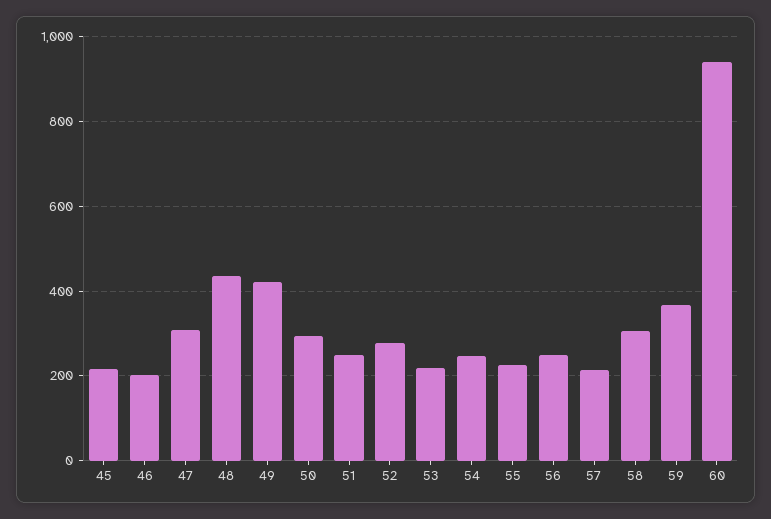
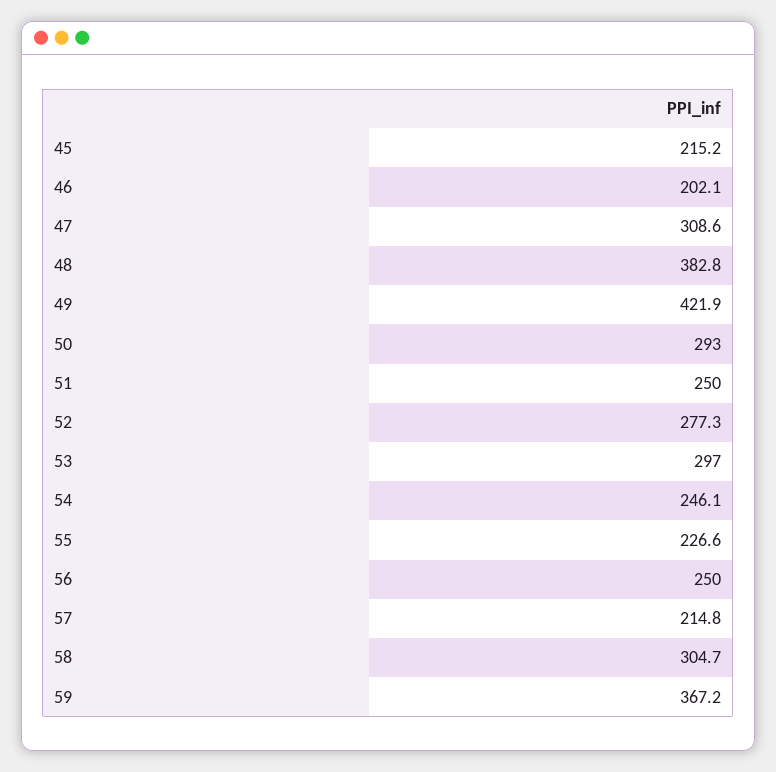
  {
    "45": 215.2,
    "46": 202.1,
    "47": 308.6,
-   "48": 440,
+   "48": 382.8,
    "49": 421.9,
    "50": 293,
    "51": 250,
    "52": 277.3,
-   "53": 220,
+   "53": 297,
    "54": 246.1,
    "55": 226.6,
    "56": 250,
    "57": 214.8,
    "58": 304.7,
-   "59": 367.2,
+   "59": 367.2
-   "60": 940
  }

